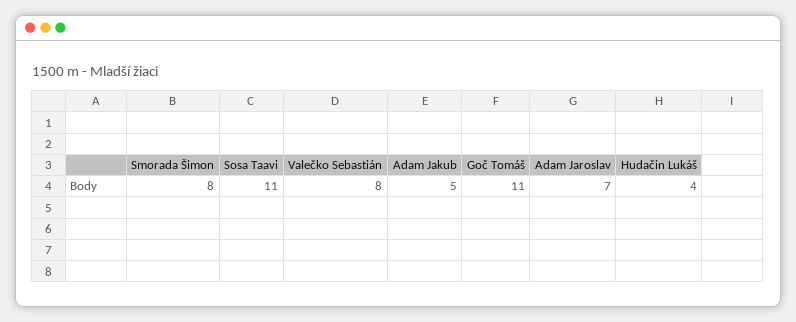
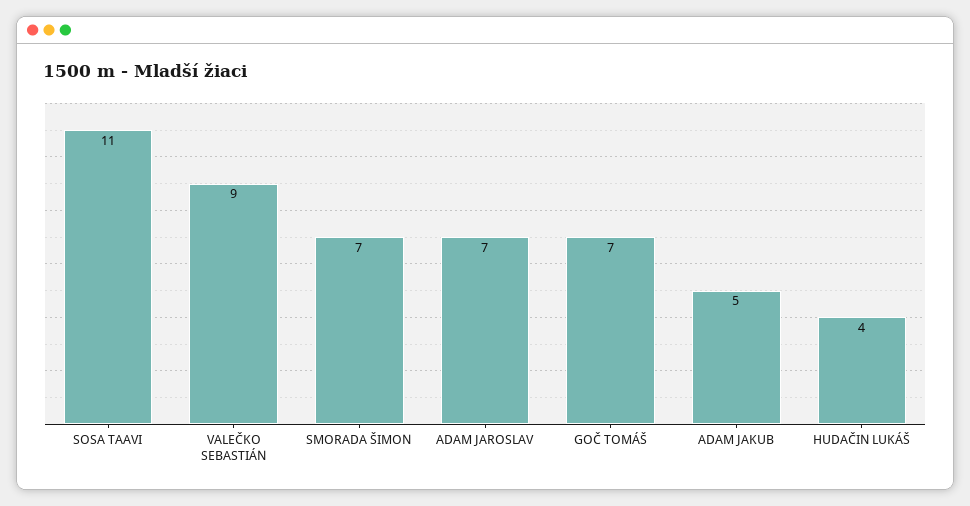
  {
-   "Smorada Šimon": 8,
+   "Smorada Šimon": 7,
    "Sosa Taavi": 11,
-   "Valečko Sebastián": 8,
+   "Valečko Sebastián": 9,
    "Adam Jakub": 5,
-   "Goč Tomáš": 11,
+   "Goč Tomáš": 7,
    "Adam Jaroslav": 7,
    "Hudačin Lukáš": 4
  }

